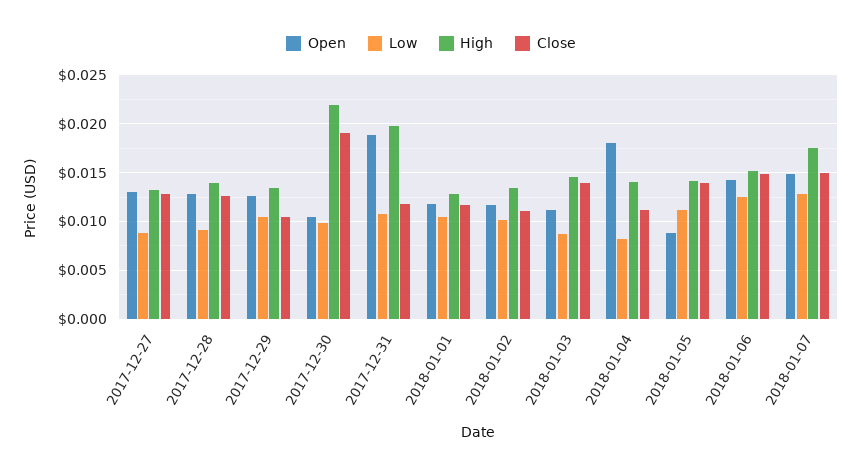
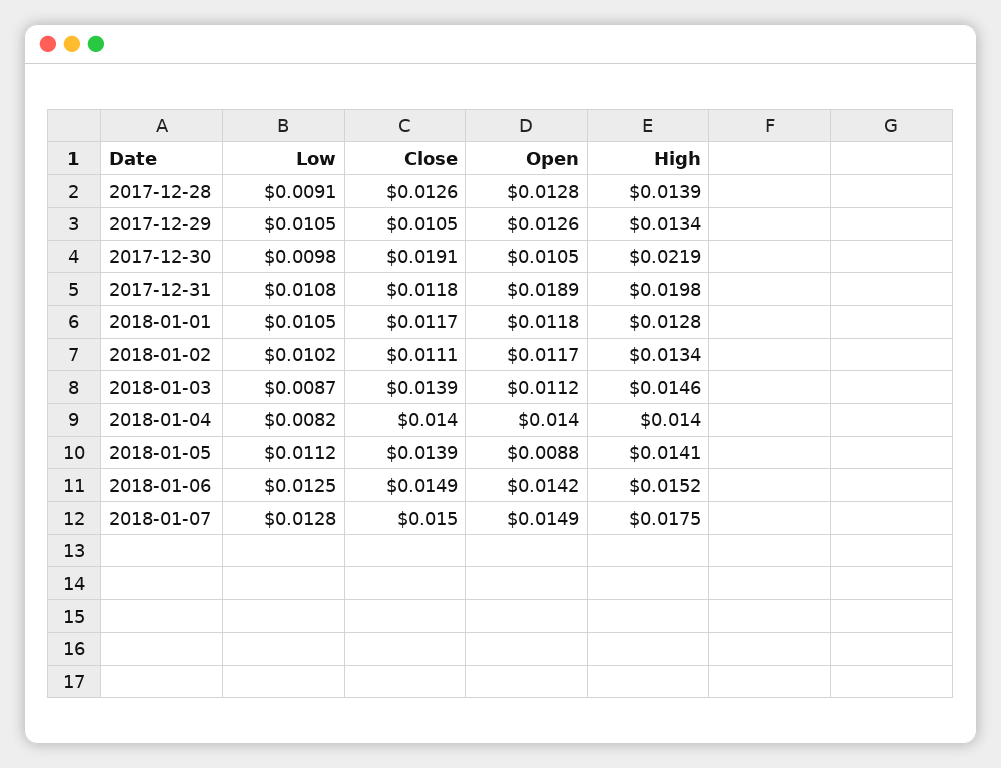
  {
    "Open": {
-     "2017-12-27": 0.013,
      "2017-12-28": 0.0128,
      "2017-12-29": 0.0126,
      "2017-12-30": 0.0105,
      "2017-12-31": 0.0189,
      "2018-01-01": 0.0118,
      "2018-01-02": 0.0117,
      "2018-01-03": 0.0112,
-     "2018-01-04": 0.018,
+     "2018-01-04": 0.014,
      "2018-01-05": 0.0088,
      "2018-01-06": 0.0142,
      "2018-01-07": 0.0149
    },
    "Low": {
-     "2017-12-27": 0.009,
      "2017-12-28": 0.0091,
      "2017-12-29": 0.0105,
      "2017-12-30": 0.0098,
      "2017-12-31": 0.0108,
      "2018-01-01": 0.0105,
      "2018-01-02": 0.0102,
      "2018-01-03": 0.0087,
      "2018-01-04": 0.0082,
      "2018-01-05": 0.0112,
      "2018-01-06": 0.0125,
      "2018-01-07": 0.0128
    },
    "High": {
-     "2017-12-27": 0.013,
      "2017-12-28": 0.0139,
      "2017-12-29": 0.0134,
      "2017-12-30": 0.0219,
      "2017-12-31": 0.0198,
      "2018-01-01": 0.0128,
      "2018-01-02": 0.0134,
      "2018-01-03": 0.0146,
      "2018-01-04": 0.014,
      "2018-01-05": 0.0141,
      "2018-01-06": 0.0152,
      "2018-01-07": 0.0175
    },
    "Close": {
-     "2017-12-27": 0.013,
      "2017-12-28": 0.0126,
      "2017-12-29": 0.0105,
      "2017-12-30": 0.0191,
      "2017-12-31": 0.0118,
      "2018-01-01": 0.0117,
      "2018-01-02": 0.0111,
      "2018-01-03": 0.0139,
-     "2018-01-04": 0.011,
+     "2018-01-04": 0.014,
      "2018-01-05": 0.0139,
      "2018-01-06": 0.0149,
      "2018-01-07": 0.015
    }
  }

